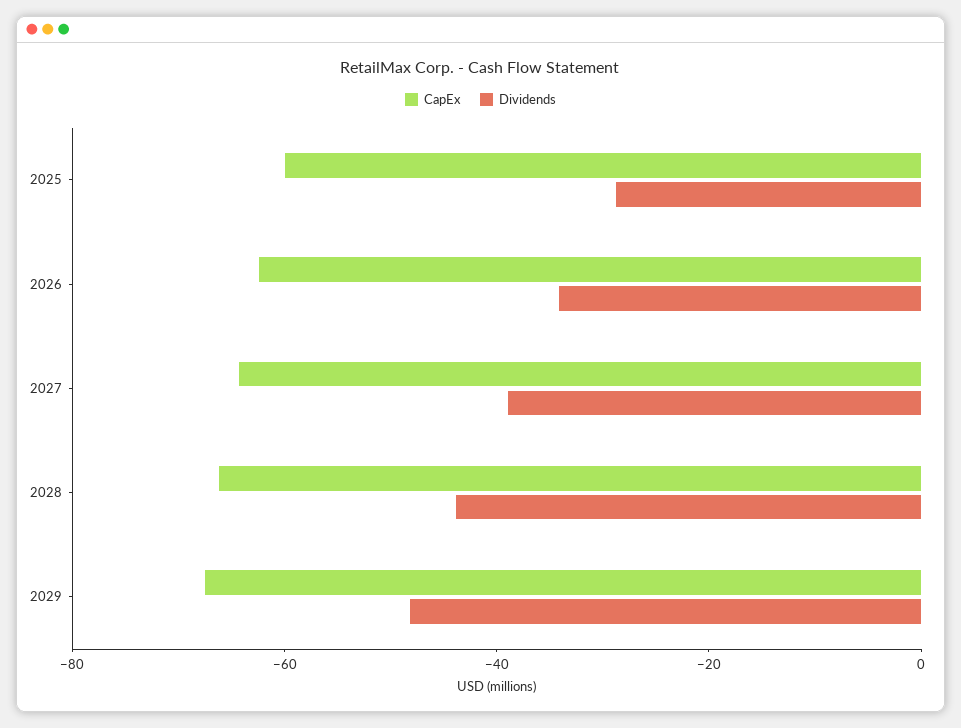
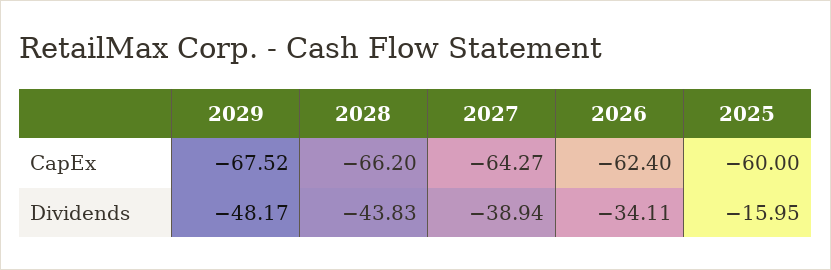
  {
    "CapEx": {
      "2025": -60,
      "2026": -62.4,
      "2027": -64.27,
      "2028": -66.2,
      "2029": -67.52
    },
    "Dividends": {
-     "2025": -30,
+     "2025": -15.95,
      "2026": -34.11,
      "2027": -38.94,
      "2028": -43.83,
      "2029": -48.17
    }
  }

